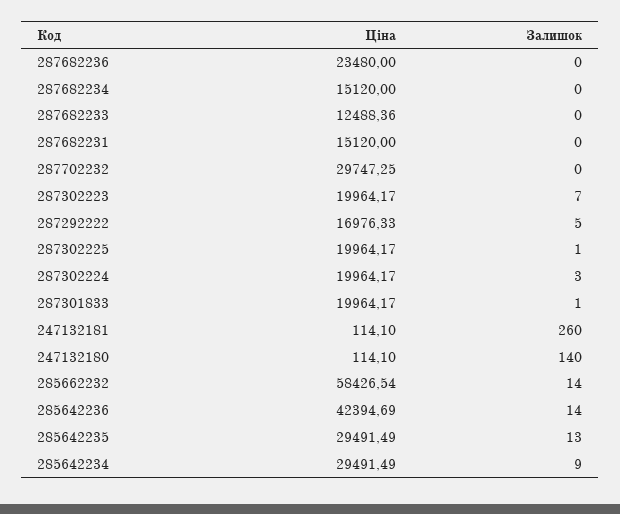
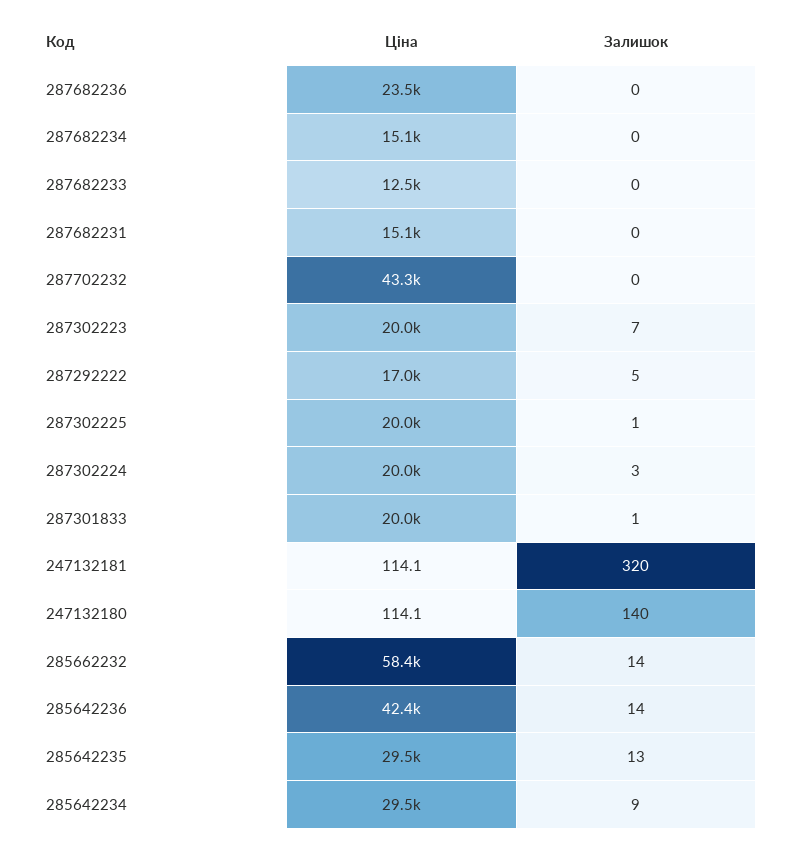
  {
    "Ціна": {
      "287682236": 23480,
      "287682234": 15120,
      "287682233": 12488.36,
      "287682231": 15120,
-     "287702232": 29747.25,
+     "287702232": 43300,
      "287302223": 19964.17,
      "287292222": 16976.33,
      "287302225": 19964.17,
      "287302224": 19964.17,
      "287301833": 19964.17,
      "247132181": 114.1,
      "247132180": 114.1,
      "285662232": 58426.54,
      "285642236": 42394.69,
      "285642235": 29491.49,
      "285642234": 29491.49
    },
    "Залишок": {
      "287682236": 0,
      "287682234": 0,
      "287682233": 0,
      "287682231": 0,
      "287702232": 0,
      "287302223": 7,
      "287292222": 5,
      "287302225": 1,
      "287302224": 3,
      "287301833": 1,
-     "247132181": 260,
+     "247132181": 320,
      "247132180": 140,
      "285662232": 14,
      "285642236": 14,
      "285642235": 13,
      "285642234": 9
    }
  }

